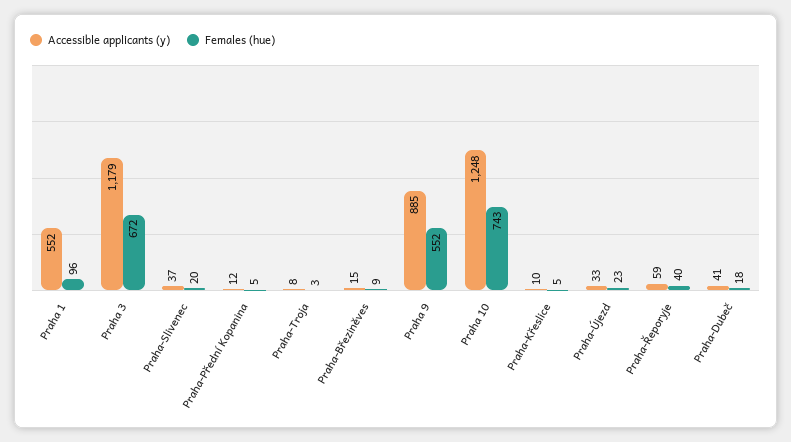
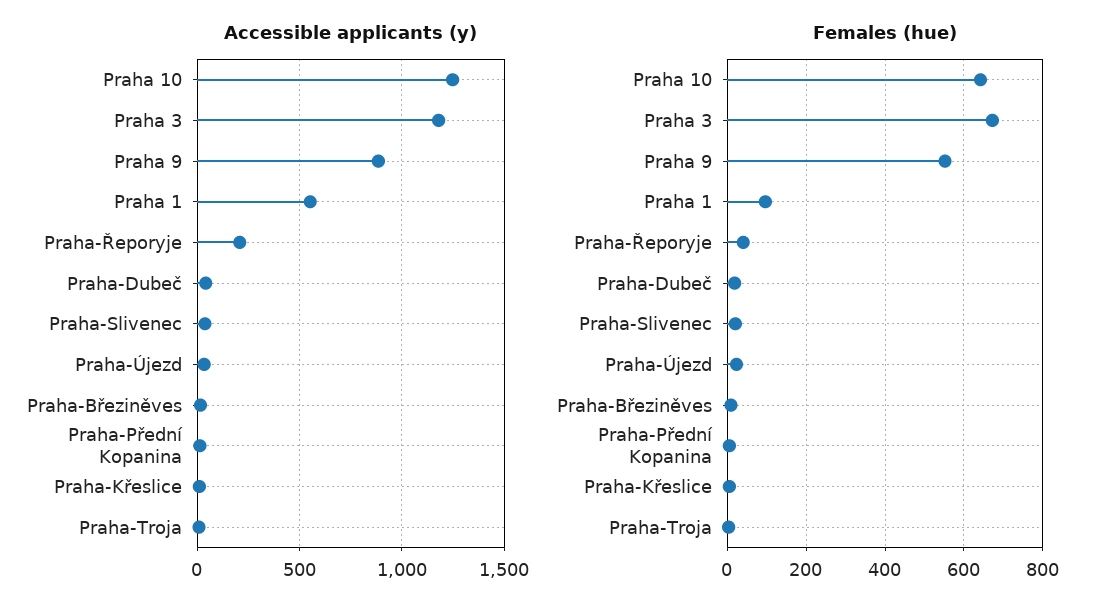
  {
    "Accessible applicants (y)": {
      "Praha 1": 552,
      "Praha 3": 1179,
      "Praha-Slivenec": 37,
      "Praha-Přední Kopanina": 12,
      "Praha-Troja": 8,
      "Praha-Březiněves": 15,
      "Praha 9": 885,
      "Praha 10": 1248,
      "Praha-Křeslice": 10,
      "Praha-Újezd": 33,
-     "Praha-Řeporyje": 59,
+     "Praha-Řeporyje": 200,
      "Praha-Dubeč": 41
    },
    "Females (hue)": {
      "Praha 1": 96,
      "Praha 3": 672,
      "Praha-Slivenec": 20,
      "Praha-Přední Kopanina": 5,
      "Praha-Troja": 3,
      "Praha-Březiněves": 9,
      "Praha 9": 552,
-     "Praha 10": 743,
+     "Praha 10": 640,
      "Praha-Křeslice": 5,
      "Praha-Újezd": 23,
      "Praha-Řeporyje": 40,
      "Praha-Dubeč": 18
    }
  }

